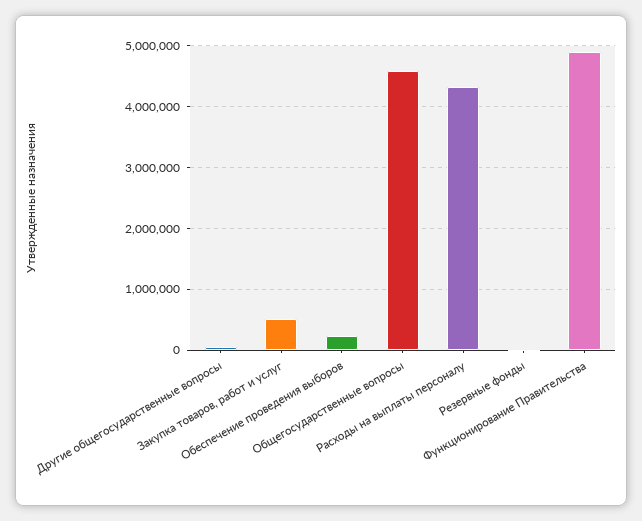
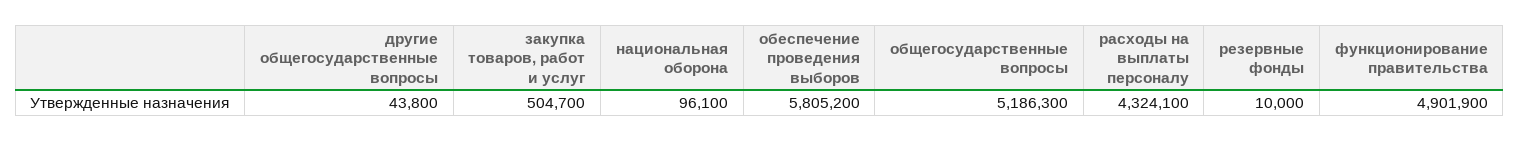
  {
    "Другие общегосударственные вопросы": 43800,
    "Закупка товаров, работ и услуг": 504700,
-   "Обеспечение проведения выборов": 200000,
+   "Обеспечение проведения выборов": 5805200,
-   "Общегосударственные вопросы": 4600000,
+   "Общегосударственные вопросы": 5186300,
    "Расходы на выплаты персоналу": 4324100,
    "Резервные фонды": 10000,
-   "Функционирование Правительства": 4901900
+   "Функционирование Правительства": 4901900,
+   "национальная оборона": 96100
  }

